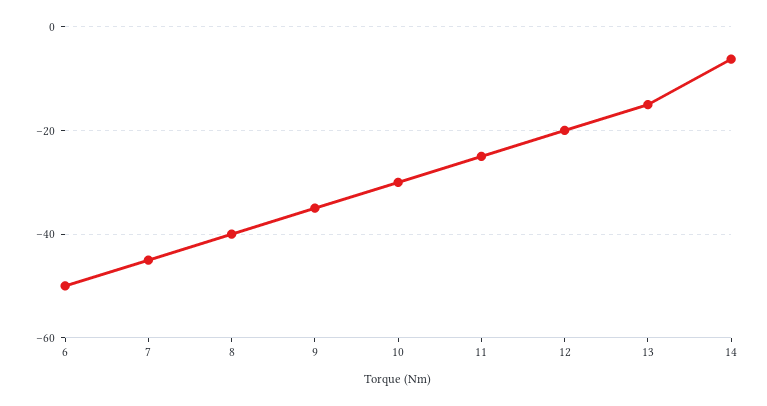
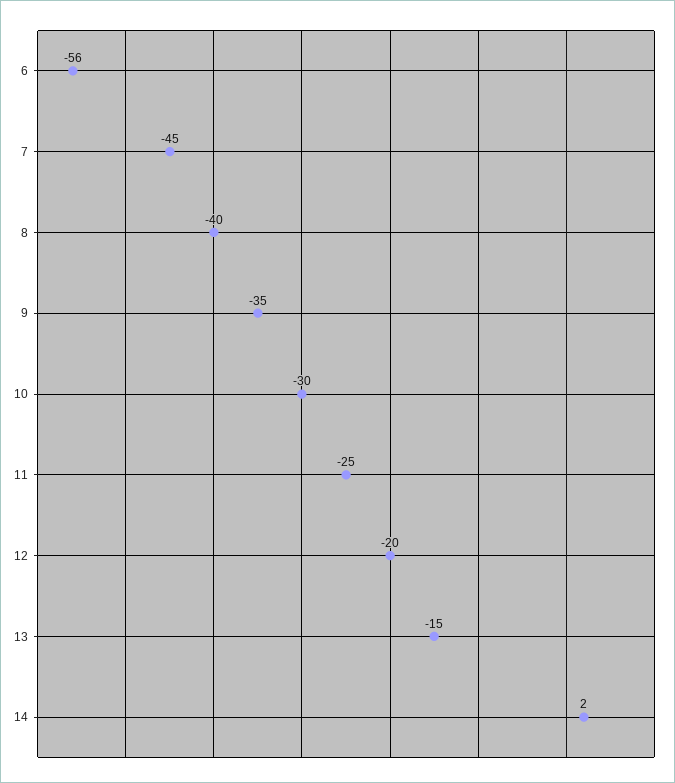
  {
-   "6": -50,
+   "6": -56,
    "7": -45,
    "8": -40,
    "9": -35,
    "10": -30,
    "11": -25,
    "12": -20,
    "13": -15,
-   "14": -6
+   "14": 2
  }

